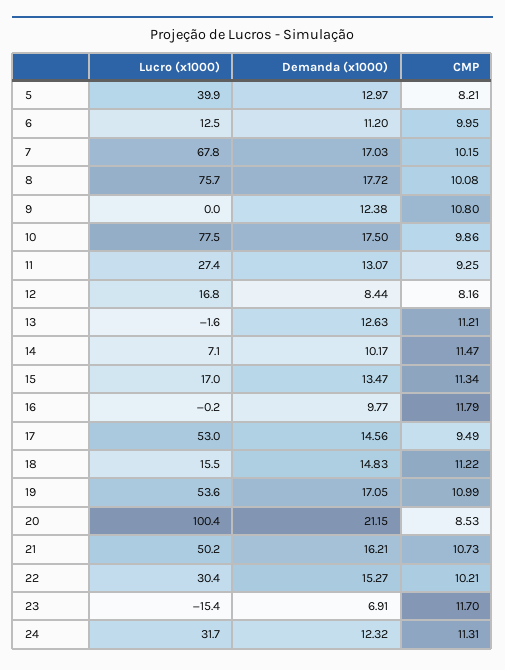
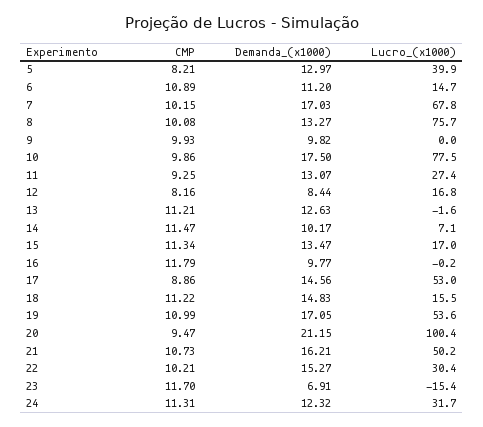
  {
    "Lucro (x1000)": {
      "5": 39.9,
-     "6": 12.5,
+     "6": 14.7,
      "7": 67.8,
      "8": 75.7,
      "9": 0,
      "10": 77.5,
      "11": 27.4,
      "12": 16.8,
      "13": -1.6,
      "14": 7.1,
      "15": 17,
      "16": -0.2,
      "17": 53,
      "18": 15.5,
      "19": 53.6,
      "20": 100.4,
      "21": 50.2,
      "22": 30.4,
      "23": -15.4,
      "24": 31.7
    },
    "Demanda (x1000)": {
      "5": 12.97,
      "6": 11.2,
      "7": 17.03,
-     "8": 17.72,
+     "8": 13.27,
-     "9": 12.38,
+     "9": 9.82,
      "10": 17.5,
      "11": 13.07,
      "12": 8.44,
      "13": 12.63,
      "14": 10.17,
      "15": 13.47,
      "16": 9.77,
      "17": 14.56,
      "18": 14.83,
      "19": 17.05,
      "20": 21.15,
      "21": 16.21,
      "22": 15.27,
      "23": 6.91,
      "24": 12.32
    },
    "CMP": {
      "5": 8.21,
-     "6": 9.95,
+     "6": 10.89,
      "7": 10.15,
      "8": 10.08,
-     "9": 10.8,
+     "9": 9.93,
      "10": 9.86,
      "11": 9.25,
      "12": 8.16,
      "13": 11.21,
      "14": 11.47,
      "15": 11.34,
      "16": 11.79,
-     "17": 9.49,
+     "17": 8.86,
      "18": 11.22,
      "19": 10.99,
-     "20": 8.53,
+     "20": 9.47,
      "21": 10.73,
      "22": 10.21,
      "23": 11.7,
      "24": 11.31
    }
  }

